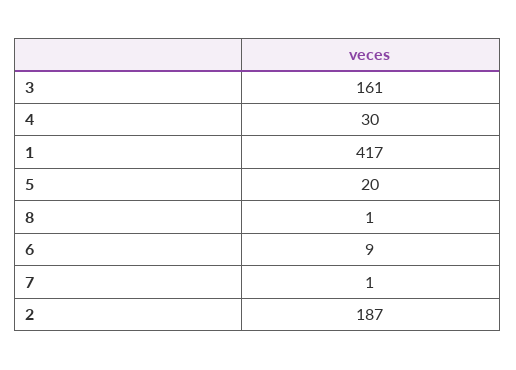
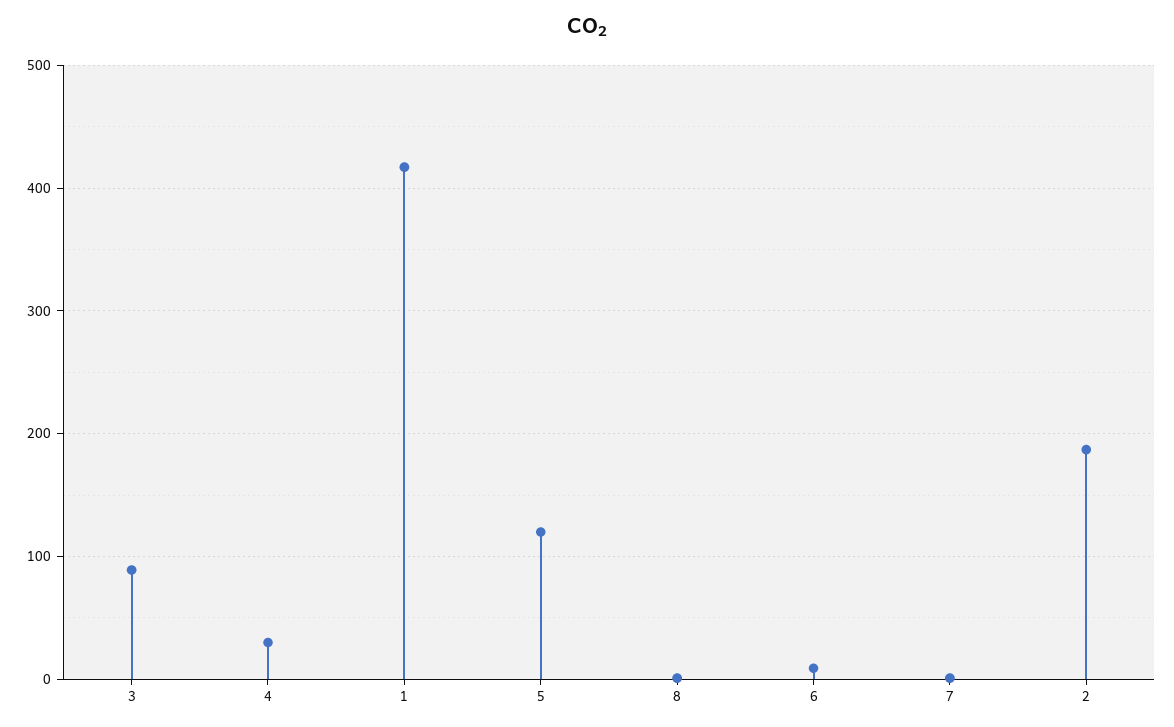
  {
-   "3": 161,
+   "3": 90,
    "4": 30,
    "1": 417,
-   "5": 20,
+   "5": 120,
    "8": 1,
    "6": 9,
    "7": 1,
    "2": 187
  }

